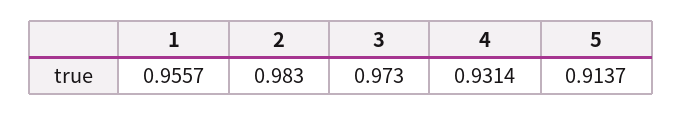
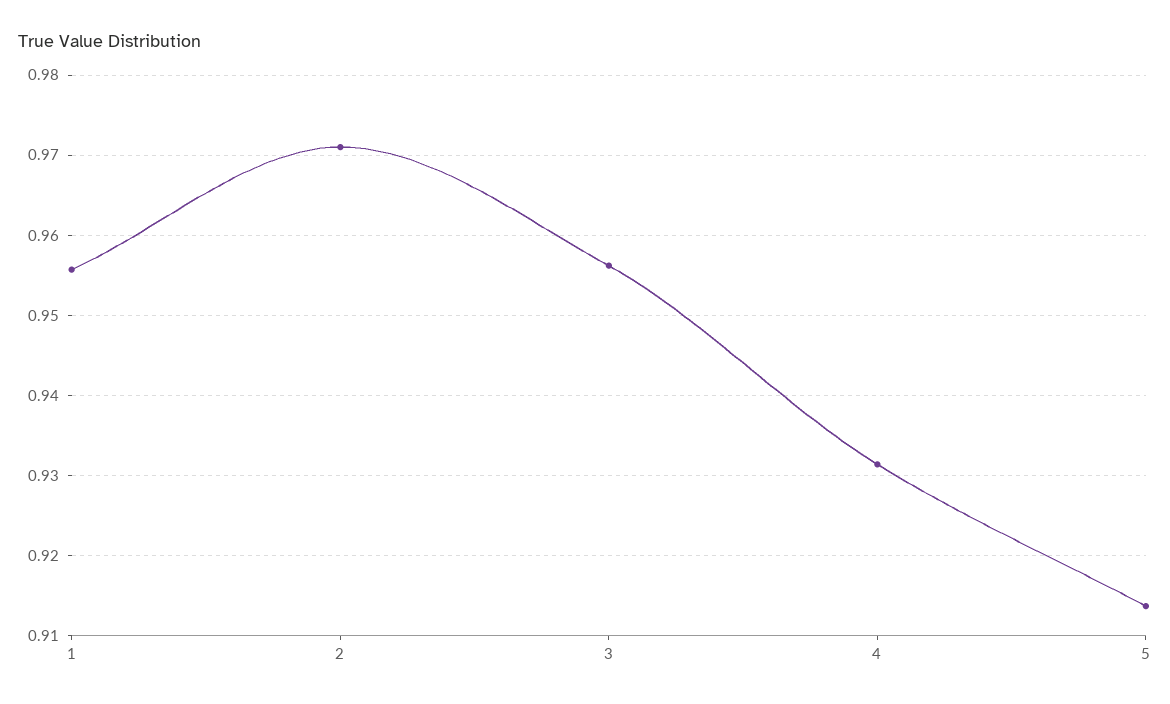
  {
    "1": 0.9557,
-   "2": 0.983,
+   "2": 0.971,
-   "3": 0.973,
+   "3": 0.956,
    "4": 0.9314,
    "5": 0.9137
  }

